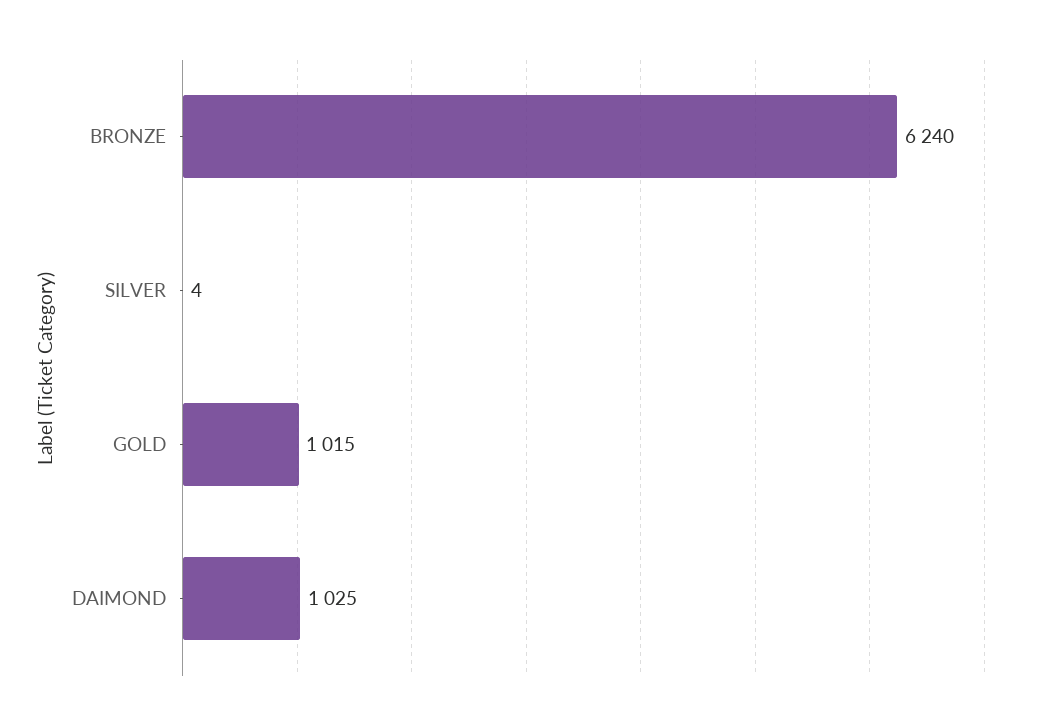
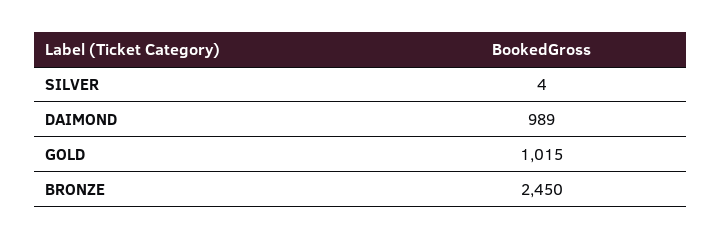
  {
-   "BRONZE": 6240,
+   "BRONZE": 2450,
    "SILVER": 4,
    "GOLD": 1015,
-   "DAIMOND": 1025
+   "DAIMOND": 989
  }

